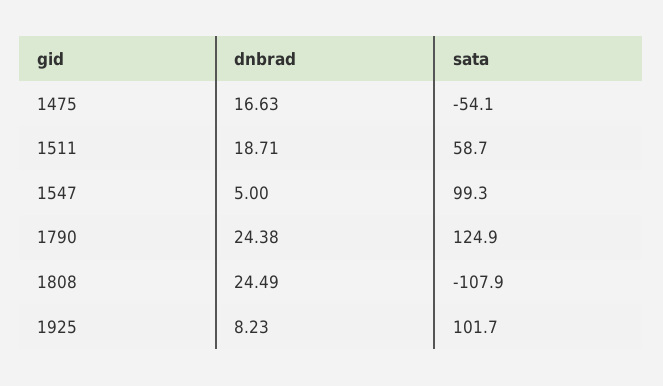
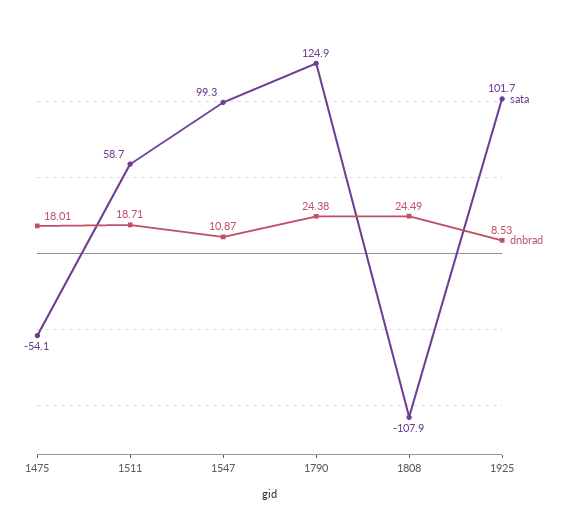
  {
    "dnbrad": {
-     "1475": 16.63,
+     "1475": 18.01,
      "1511": 18.71,
-     "1547": 5,
+     "1547": 10.87,
      "1790": 24.38,
      "1808": 24.49,
-     "1925": 8.23
+     "1925": 8.53
    },
    "sata": {
      "1475": -54.1,
      "1511": 58.7,
      "1547": 99.3,
      "1790": 124.9,
      "1808": -107.9,
      "1925": 101.7
    }
  }

